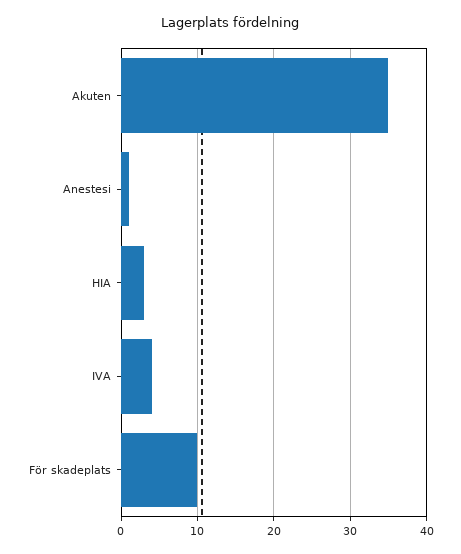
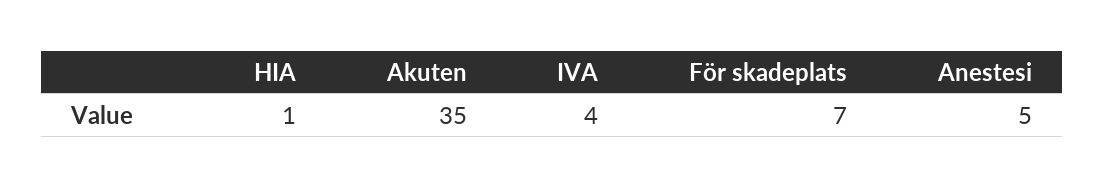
  {
    "Akuten": 35,
-   "Anestesi": 1,
+   "Anestesi": 5,
-   "HIA": 3,
+   "HIA": 1,
    "IVA": 4,
-   "För skadeplats": 10
+   "För skadeplats": 7
  }

